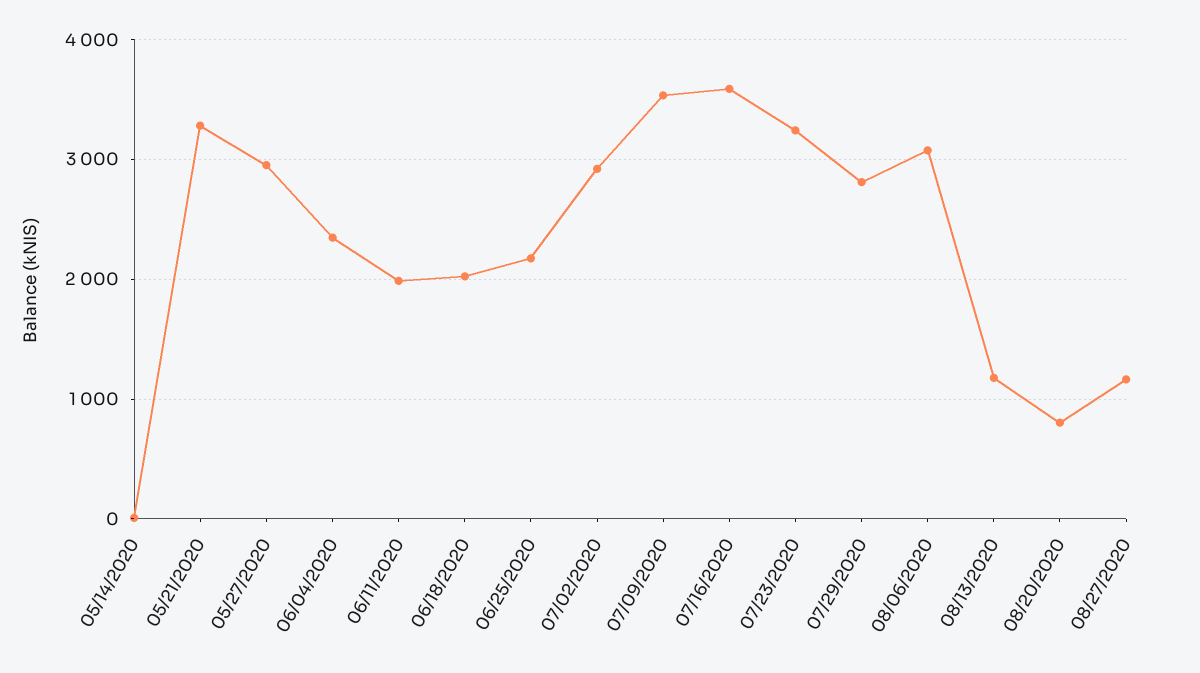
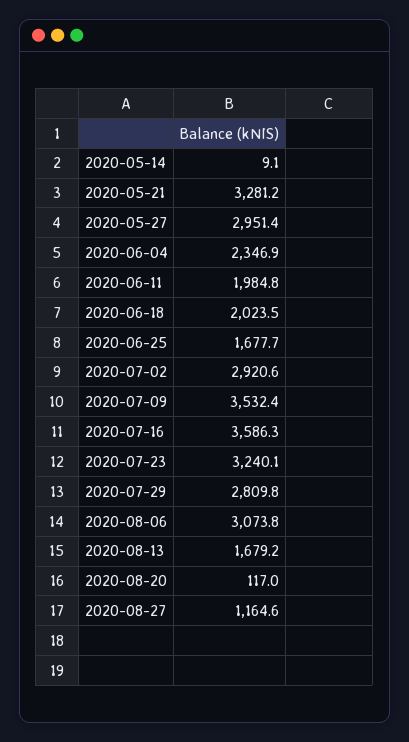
  {
    "05/14/2020": 9.1,
    "05/21/2020": 3281.2,
    "05/27/2020": 2951.4,
    "06/04/2020": 2346.9,
    "06/11/2020": 1984.8,
    "06/18/2020": 2023.5,
-   "06/25/2020": 2200,
+   "06/25/2020": 1677.7,
    "07/02/2020": 2920.6,
    "07/09/2020": 3532.4,
    "07/16/2020": 3586.3,
    "07/23/2020": 3240.1,
    "07/29/2020": 2809.8,
    "08/06/2020": 3073.8,
-   "08/13/2020": 1200,
+   "08/13/2020": 1679.2,
-   "08/20/2020": 800,
+   "08/20/2020": 117,
    "08/27/2020": 1164.6
  }

